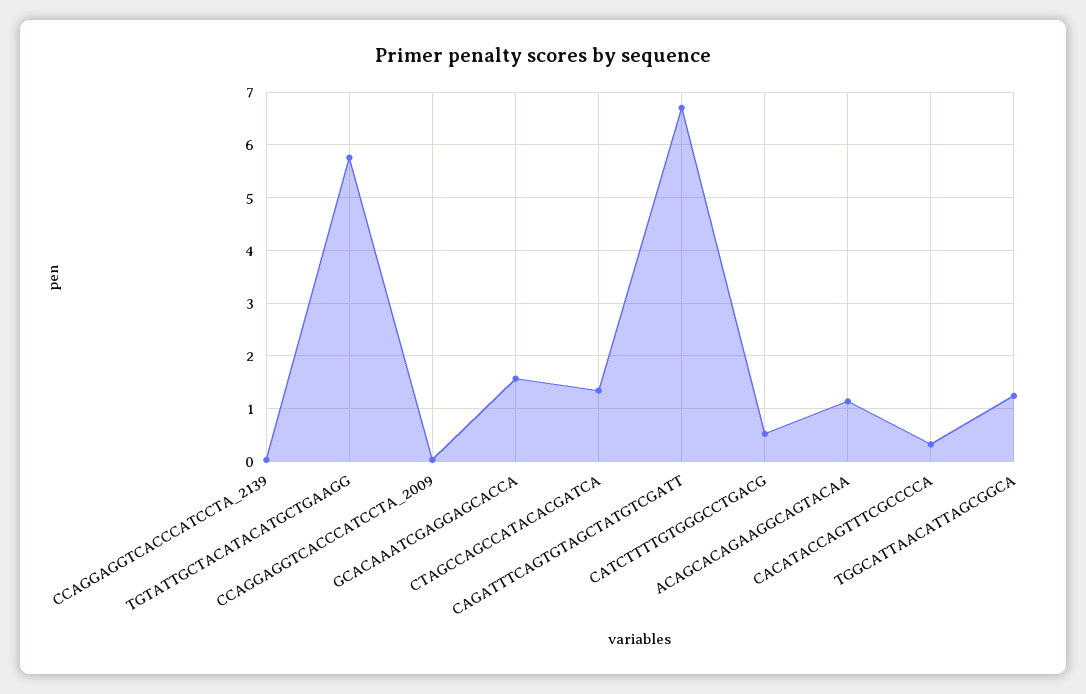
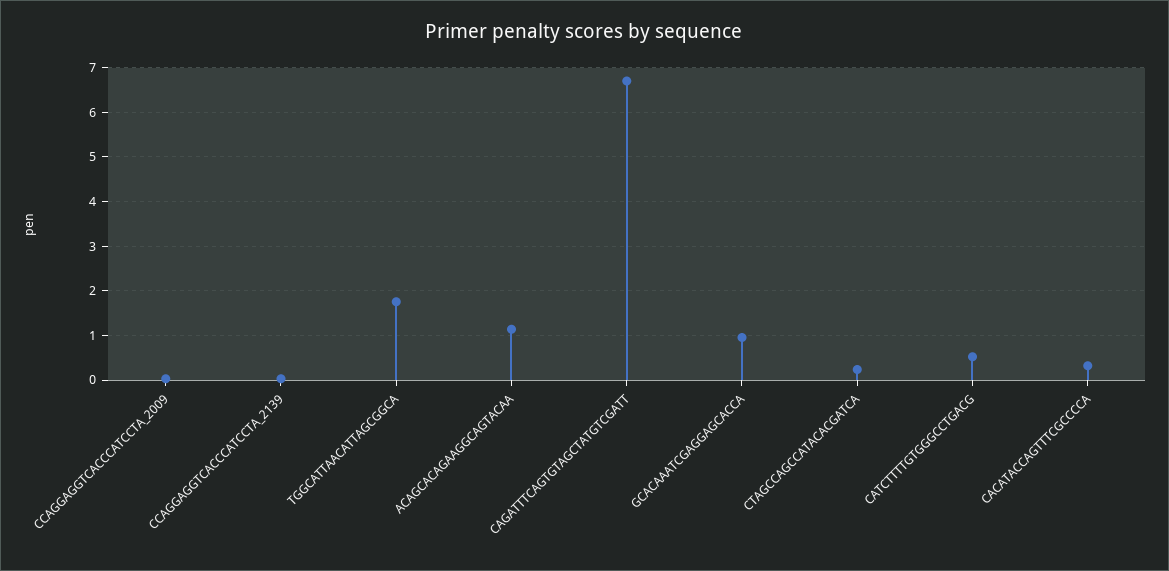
  {
    "CCAGGAGGTCACCCATCCTA_2139": 0,
-   "TGTATTGCTACATACATGCTGAAGG": 5.8,
    "CCAGGAGGTCACCCATCCTA_2009": 0,
-   "GCACAAATCGAGGAGCACCA": 1.6,
+   "GCACAAATCGAGGAGCACCA": 1,
-   "CTAGCCAGCCATACACGATCA": 1.4,
+   "CTAGCCAGCCATACACGATCA": 0.2,
    "CAGATTTCAGTGTAGCTATGTCGATT": 6.6,
    "CATCTTTTGTGGGCCTGACG": 0.6,
    "ACAGCACAGAAGGCAGTACAA": 1.2,
    "CACATACCAGTTTCGCCCCA": 0.4,
-   "TGGCATTAACATTAGCGGCA": 1.2
+   "TGGCATTAACATTAGCGGCA": 1.8
  }

